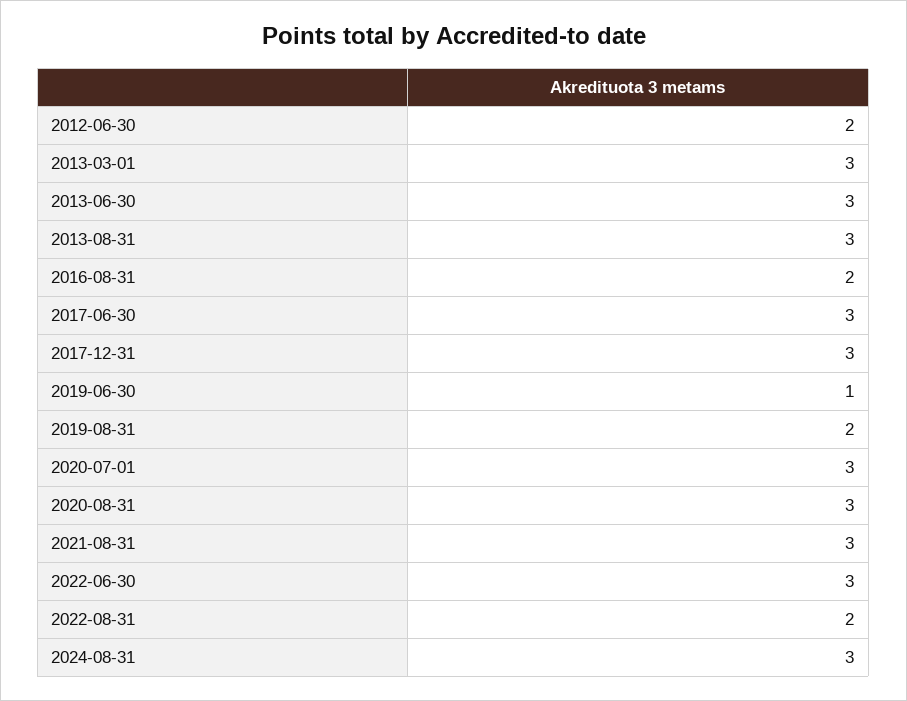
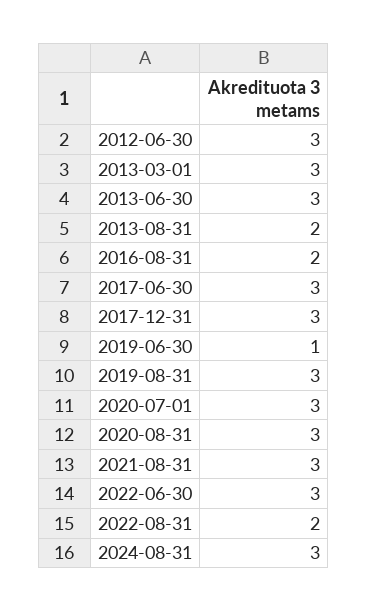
  {
-   "2012-06-30": 2,
+   "2012-06-30": 3,
    "2013-03-01": 3,
    "2013-06-30": 3,
-   "2013-08-31": 3,
+   "2013-08-31": 2,
    "2016-08-31": 2,
    "2017-06-30": 3,
    "2017-12-31": 3,
    "2019-06-30": 1,
-   "2019-08-31": 2,
+   "2019-08-31": 3,
    "2020-07-01": 3,
    "2020-08-31": 3,
    "2021-08-31": 3,
    "2022-06-30": 3,
    "2022-08-31": 2,
    "2024-08-31": 3
  }

